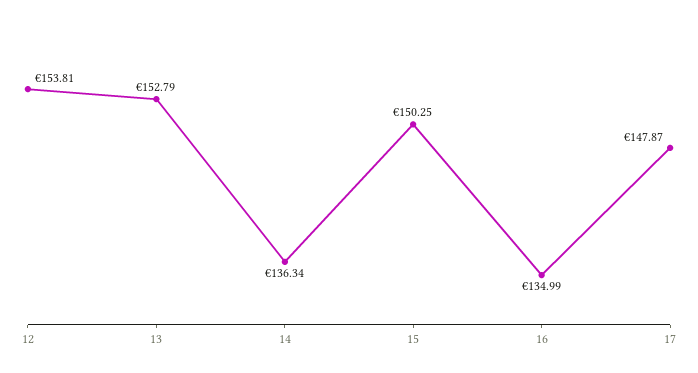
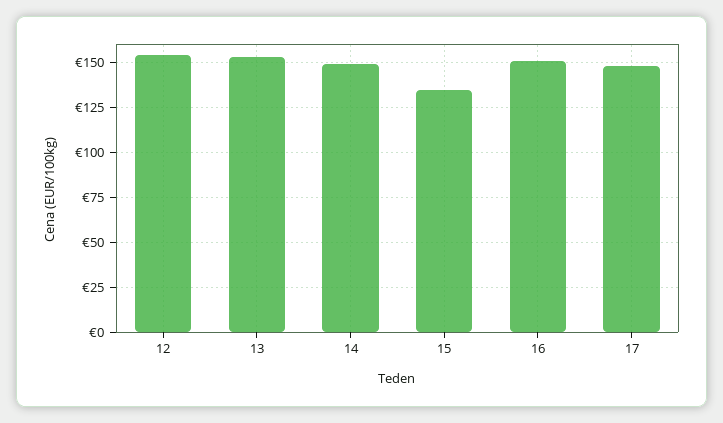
  {
    "12": 153.81,
    "13": 152.79,
-   "14": 136.34,
+   "14": 150,
-   "15": 150.25,
+   "15": 135,
-   "16": 134.99,
+   "16": 150,
    "17": 147.87
  }

